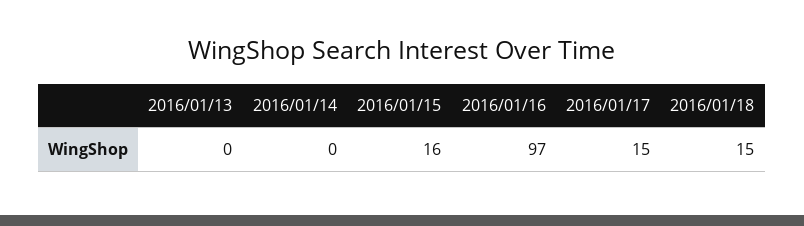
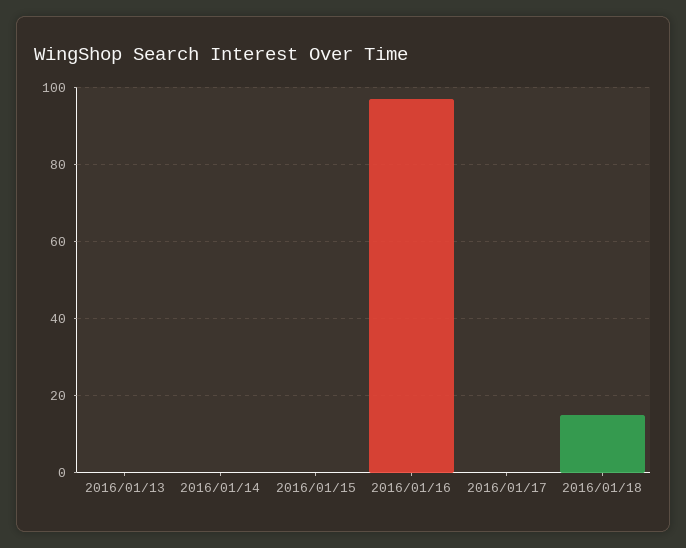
  {
    "2016/01/13": 0,
    "2016/01/14": 0,
-   "2016/01/15": 16,
+   "2016/01/15": 0,
    "2016/01/16": 97,
-   "2016/01/17": 15,
+   "2016/01/17": 0,
    "2016/01/18": 15
  }

